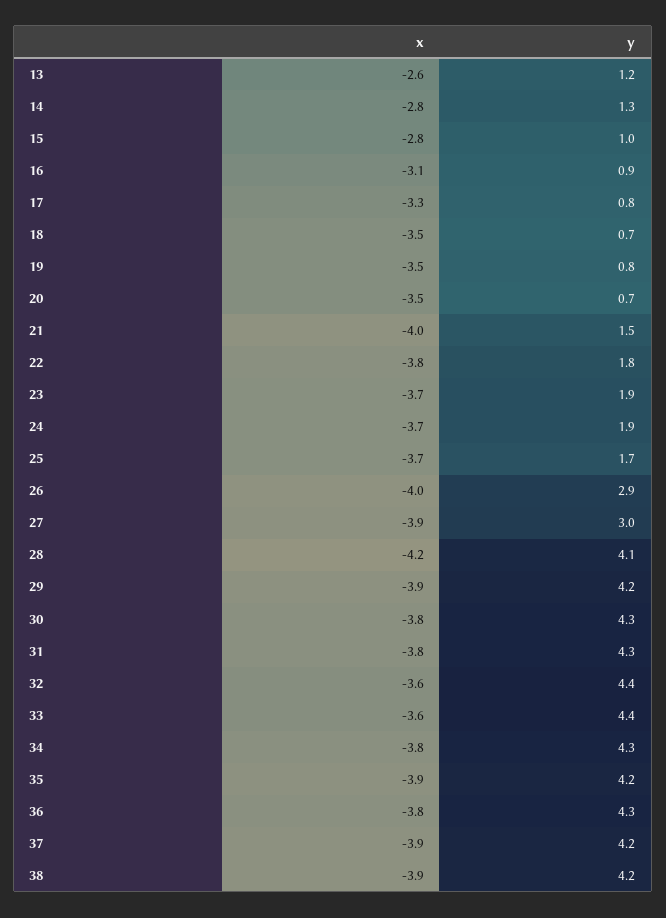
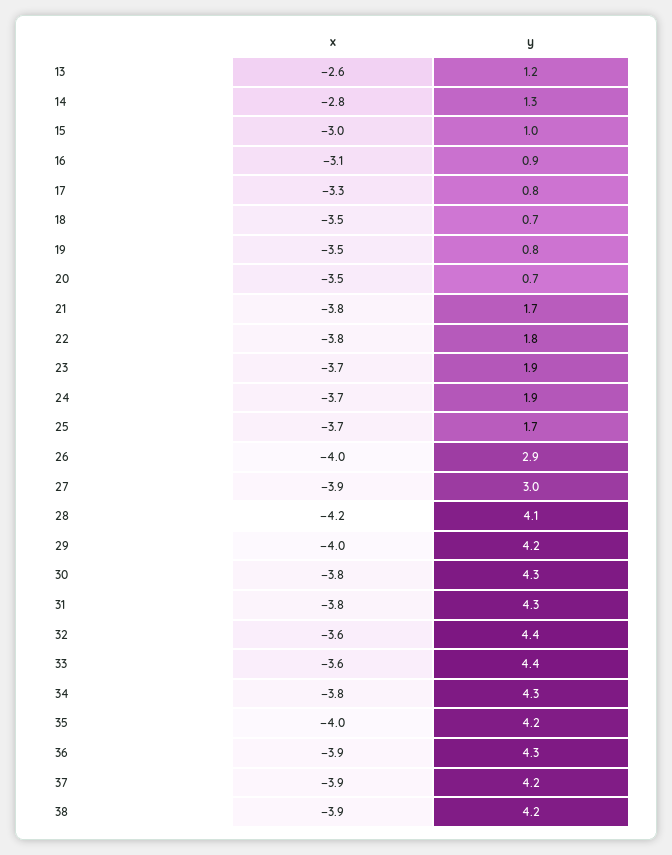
  {
    "x": {
      "13": -2.6,
      "14": -2.8,
-     "15": -2.8,
+     "15": -3,
      "16": -3.1,
      "17": -3.3,
      "18": -3.5,
      "19": -3.5,
      "20": -3.5,
-     "21": -4,
+     "21": -3.8,
      "22": -3.8,
      "23": -3.7,
      "24": -3.7,
      "25": -3.7,
      "26": -4,
      "27": -3.9,
      "28": -4.2,
-     "29": -3.9,
+     "29": -4,
      "30": -3.8,
      "31": -3.8,
      "32": -3.6,
      "33": -3.6,
      "34": -3.8,
-     "35": -3.9,
+     "35": -4,
-     "36": -3.8,
+     "36": -3.9,
      "37": -3.9,
      "38": -3.9
    },
    "y": {
      "13": 1.2,
      "14": 1.3,
      "15": 1,
      "16": 0.9,
      "17": 0.8,
      "18": 0.7,
      "19": 0.8,
      "20": 0.7,
-     "21": 1.5,
+     "21": 1.7,
      "22": 1.8,
      "23": 1.9,
      "24": 1.9,
      "25": 1.7,
      "26": 2.9,
      "27": 3,
      "28": 4.1,
      "29": 4.2,
      "30": 4.3,
      "31": 4.3,
      "32": 4.4,
      "33": 4.4,
      "34": 4.3,
      "35": 4.2,
      "36": 4.3,
      "37": 4.2,
      "38": 4.2
    }
  }

